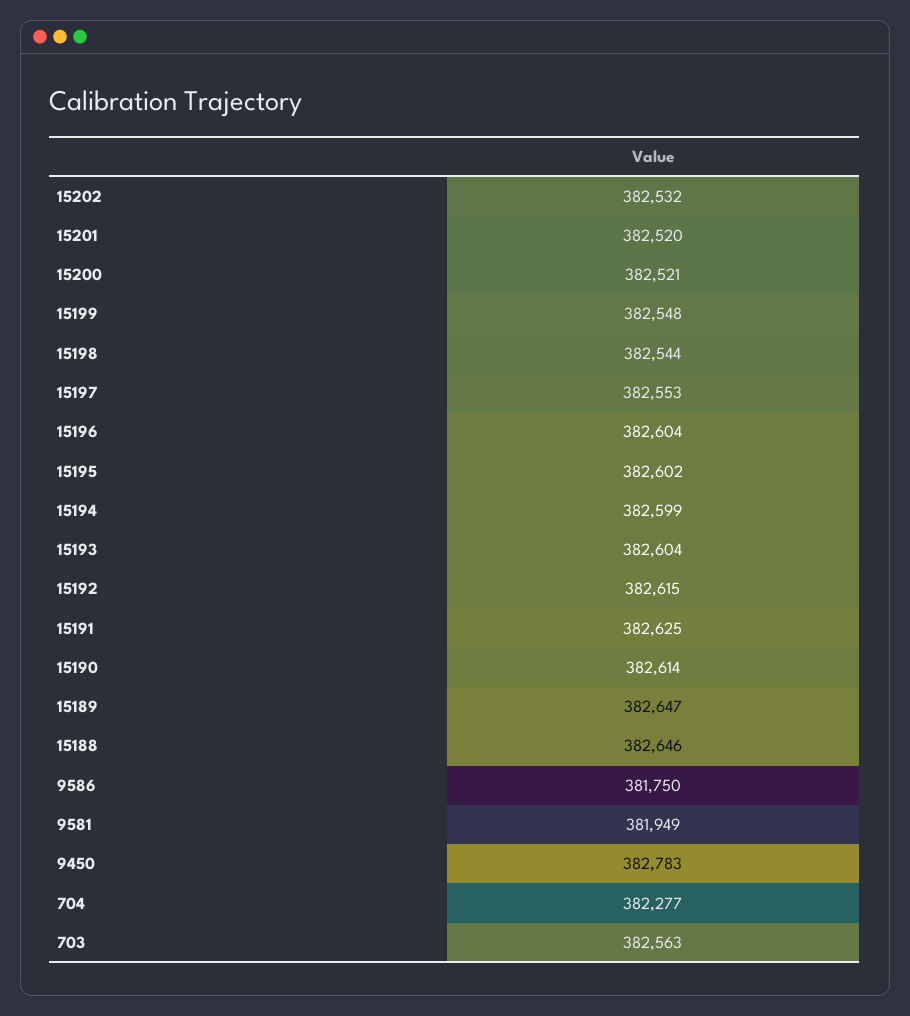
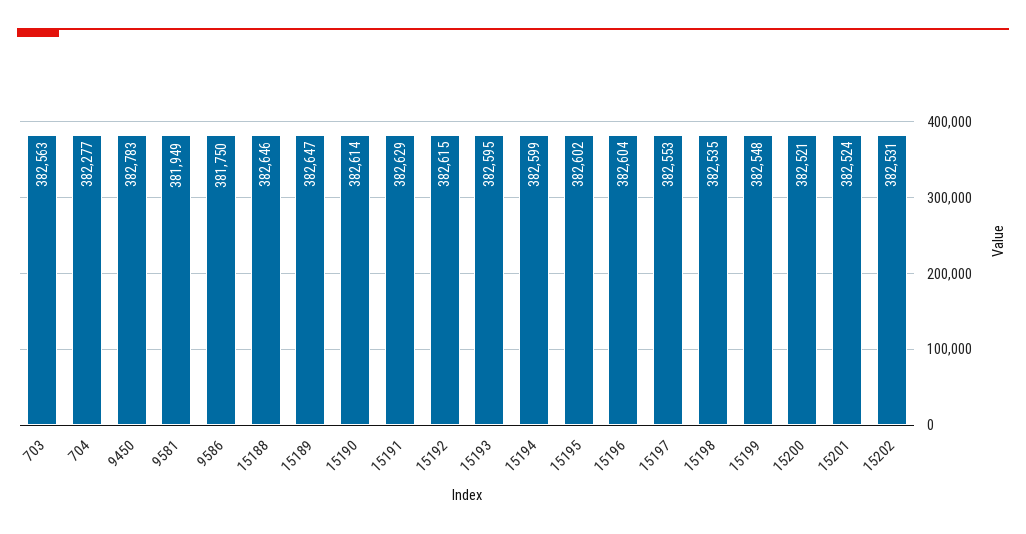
  {
-   "15202": 382532,
+   "15202": 382531,
-   "15201": 382520,
+   "15201": 382524,
    "15200": 382521,
    "15199": 382548,
-   "15198": 382544,
+   "15198": 382535,
    "15197": 382553,
    "15196": 382604,
    "15195": 382602,
    "15194": 382599,
-   "15193": 382604,
+   "15193": 382595,
    "15192": 382615,
-   "15191": 382625,
+   "15191": 382629,
    "15190": 382614,
    "15189": 382647,
    "15188": 382646,
    "9586": 381750,
    "9581": 381949,
    "9450": 382783,
    "704": 382277,
    "703": 382563
  }

